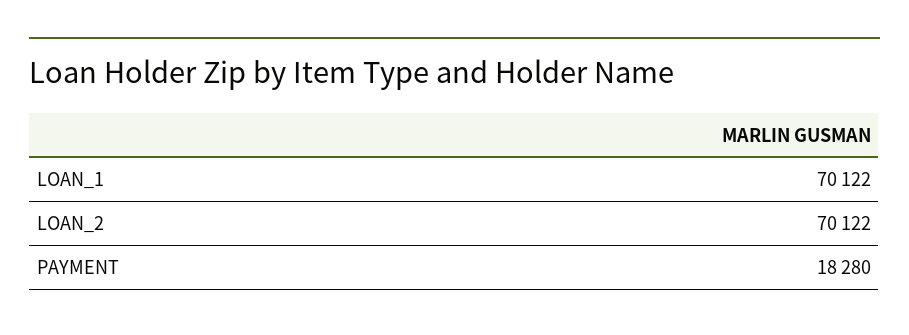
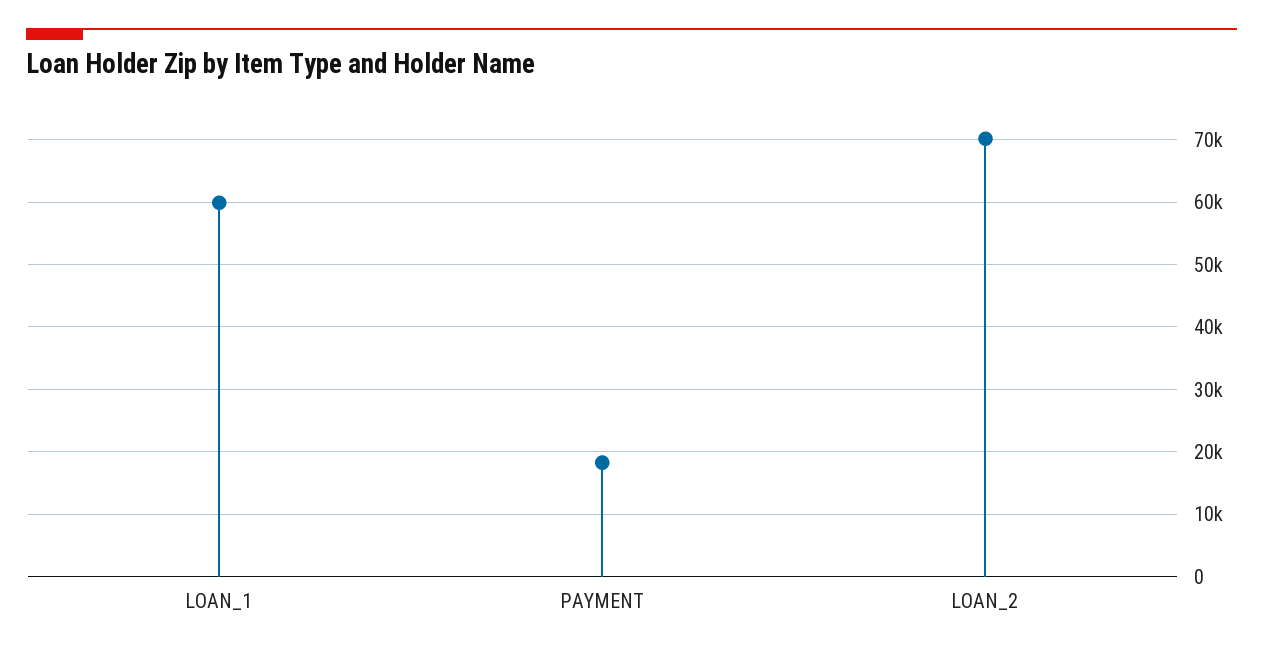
  {
-   "LOAN_1": 70122,
+   "LOAN_1": 60000,
    "LOAN_2": 70122,
    "PAYMENT": 18280
  }

